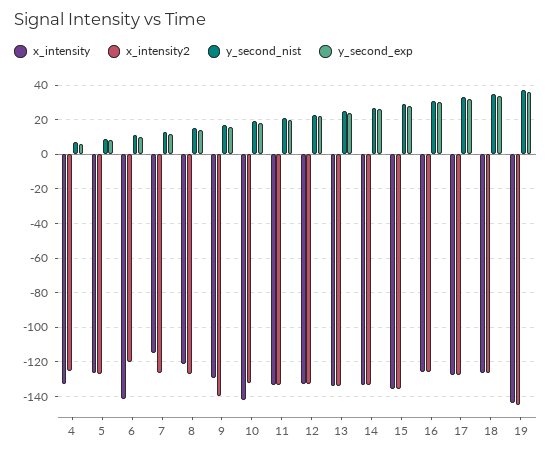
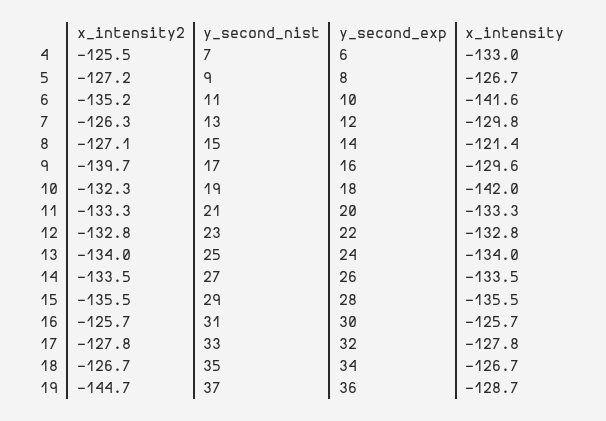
  {
    "x_intensity": {
      "4": -133,
      "5": -126.7,
      "6": -141.6,
-     "7": -115,
+     "7": -129.8,
      "8": -121.4,
      "9": -129.6,
      "10": -142,
      "11": -133.3,
      "12": -132.8,
      "13": -134,
      "14": -133.5,
      "15": -135.5,
      "16": -125.7,
      "17": -127.8,
      "18": -126.7,
-     "19": -145
+     "19": -128.7
    },
    "x_intensity2": {
      "4": -125.5,
      "5": -127.2,
-     "6": -120,
+     "6": -135.2,
      "7": -126.3,
      "8": -127.1,
      "9": -139.7,
      "10": -132.3,
      "11": -133.3,
      "12": -132.8,
      "13": -134,
      "14": -133.5,
      "15": -135.5,
      "16": -125.7,
      "17": -127.8,
      "18": -126.7,
      "19": -144.7
    },
    "y_second_nist": {
      "4": 7,
      "5": 9,
      "6": 11,
      "7": 13,
      "8": 15,
      "9": 17,
      "10": 19,
      "11": 21,
      "12": 23,
      "13": 25,
      "14": 27,
      "15": 29,
      "16": 31,
      "17": 33,
      "18": 35,
      "19": 37
    },
    "y_second_exp": {
      "4": 6,
      "5": 8,
      "6": 10,
      "7": 12,
      "8": 14,
      "9": 16,
      "10": 18,
      "11": 20,
      "12": 22,
      "13": 24,
      "14": 26,
      "15": 28,
      "16": 30,
      "17": 32,
      "18": 34,
      "19": 36
    }
  }

